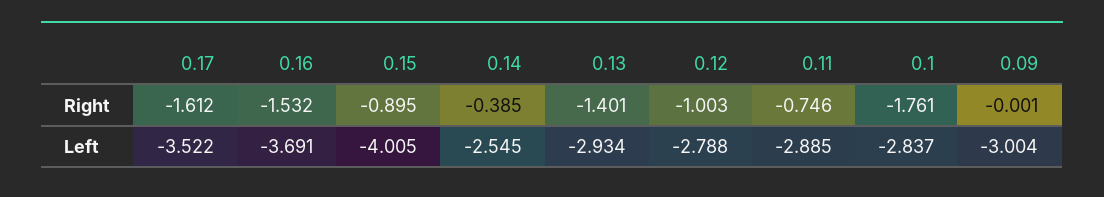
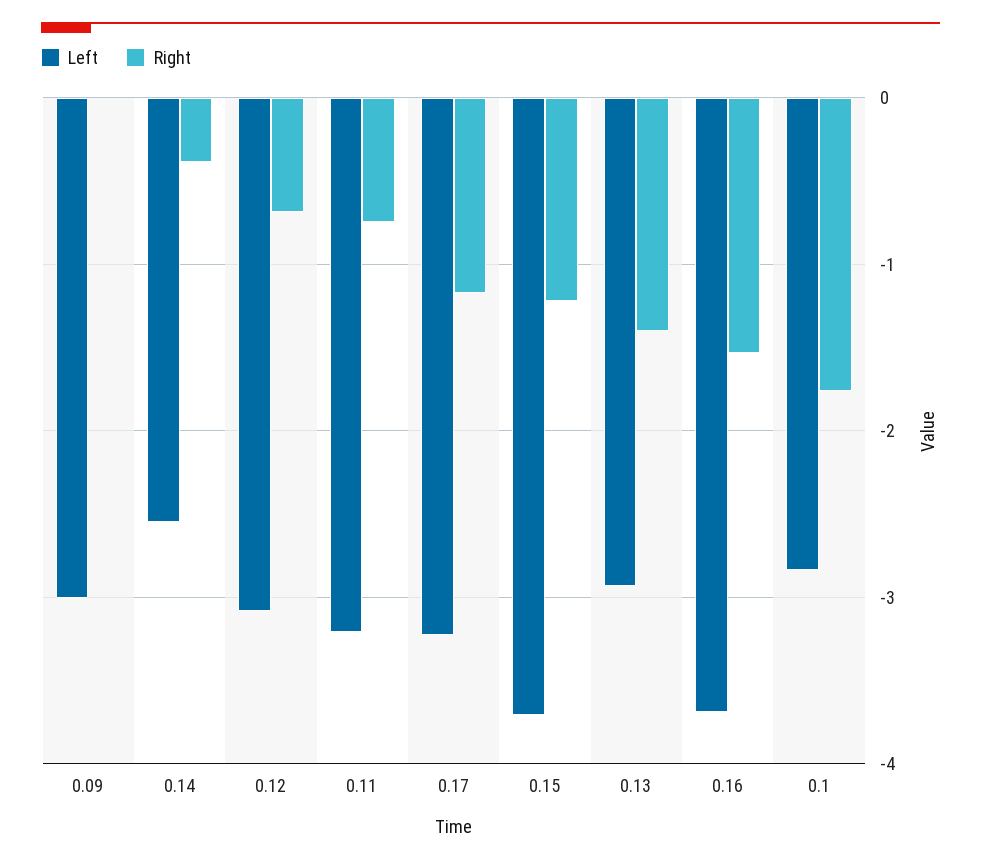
  {
    "Right": {
-     "0.17": -1.612,
+     "0.17": -1.2,
      "0.16": -1.532,
-     "0.15": -0.895,
+     "0.15": -1.2,
      "0.14": -0.385,
      "0.13": -1.401,
-     "0.12": -1.003,
+     "0.12": -0.7,
      "0.11": -0.746,
      "0.1": -1.761,
      "0.09": -0.001
    },
    "Left": {
-     "0.17": -3.522,
+     "0.17": -3.2,
      "0.16": -3.691,
-     "0.15": -4.005,
+     "0.15": -3.7,
      "0.14": -2.545,
      "0.13": -2.934,
-     "0.12": -2.788,
+     "0.12": -3.1,
-     "0.11": -2.885,
+     "0.11": -3.2,
      "0.1": -2.837,
      "0.09": -3.004
    }
  }

